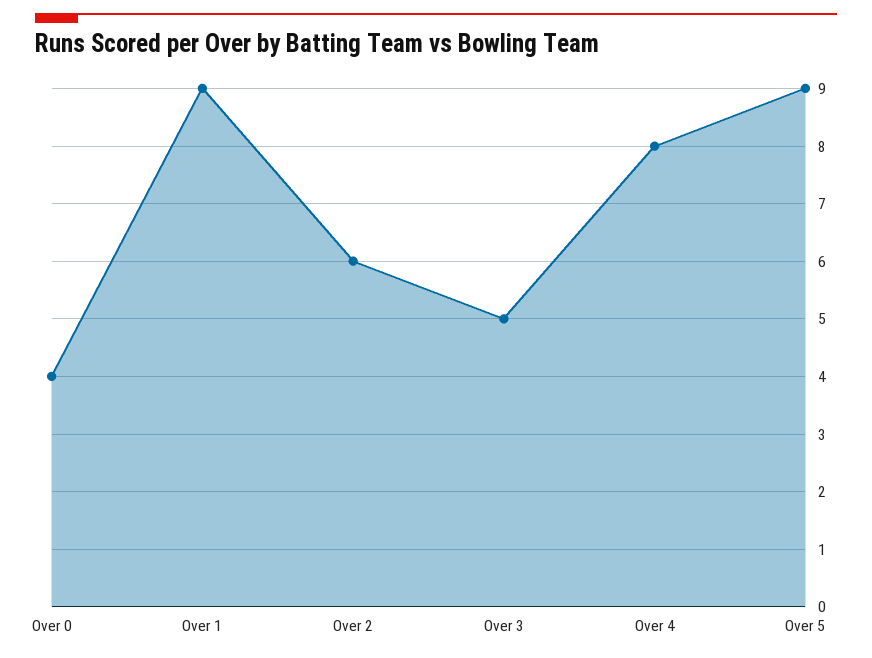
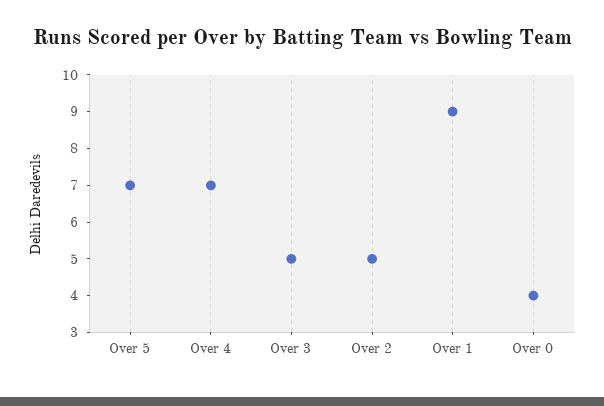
  {
    "Over 0": 4,
    "Over 1": 9,
-   "Over 2": 6,
+   "Over 2": 5,
    "Over 3": 5,
-   "Over 4": 8,
+   "Over 4": 7,
-   "Over 5": 9
+   "Over 5": 7
  }

